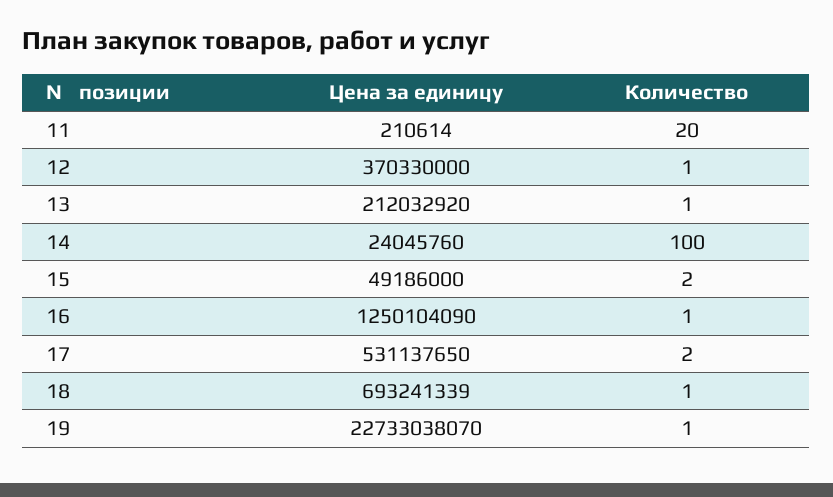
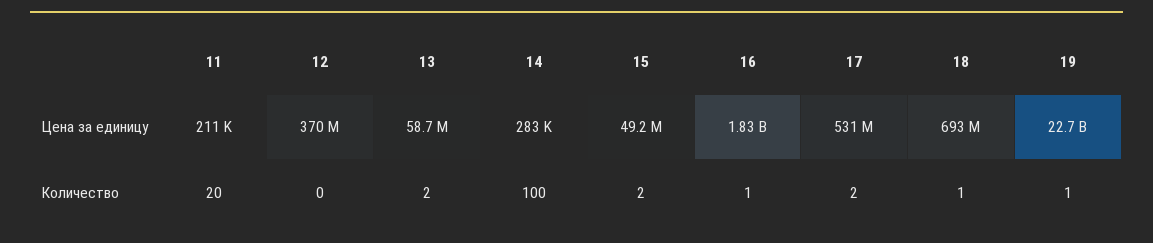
  {
    "Цена за единицу": {
      "11": 210614,
      "12": 370330000,
-     "13": 212032920,
+     "13": 58700000,
-     "14": 24045760,
+     "14": 283000,
      "15": 49186000,
-     "16": 1250104090,
+     "16": 1830000000,
      "17": 531137650,
      "18": 693241339,
      "19": 22733038070
    },
    "Количество": {
      "11": 20,
-     "12": 1,
+     "12": 0,
-     "13": 1,
+     "13": 2,
      "14": 100,
      "15": 2,
      "16": 1,
      "17": 2,
      "18": 1,
      "19": 1
    }
  }

